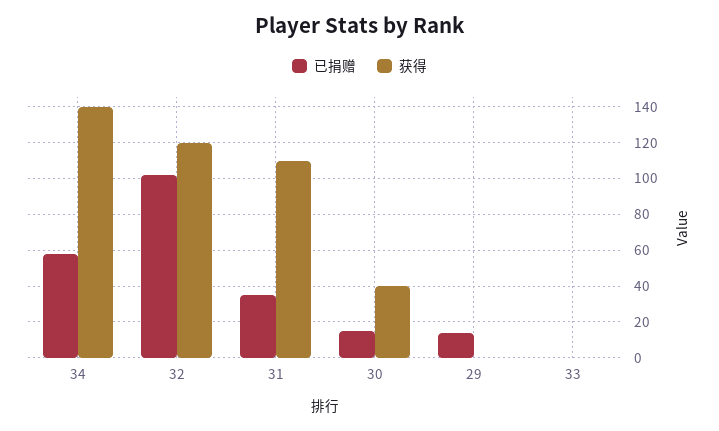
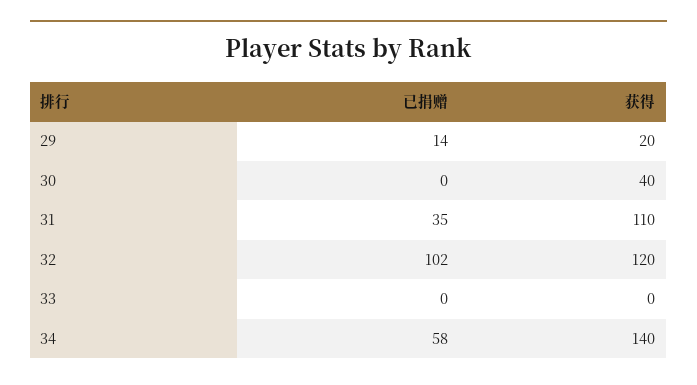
  {
    "已捐赠": {
      "34": 58,
      "32": 102,
      "31": 35,
-     "30": 15,
+     "30": 0,
      "29": 14,
      "33": 0
    },
    "获得": {
      "34": 140,
      "32": 120,
      "31": 110,
      "30": 40,
-     "29": 0,
+     "29": 20,
      "33": 0
    }
  }

